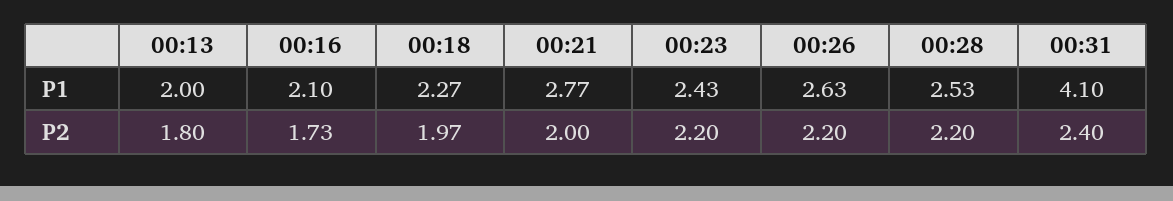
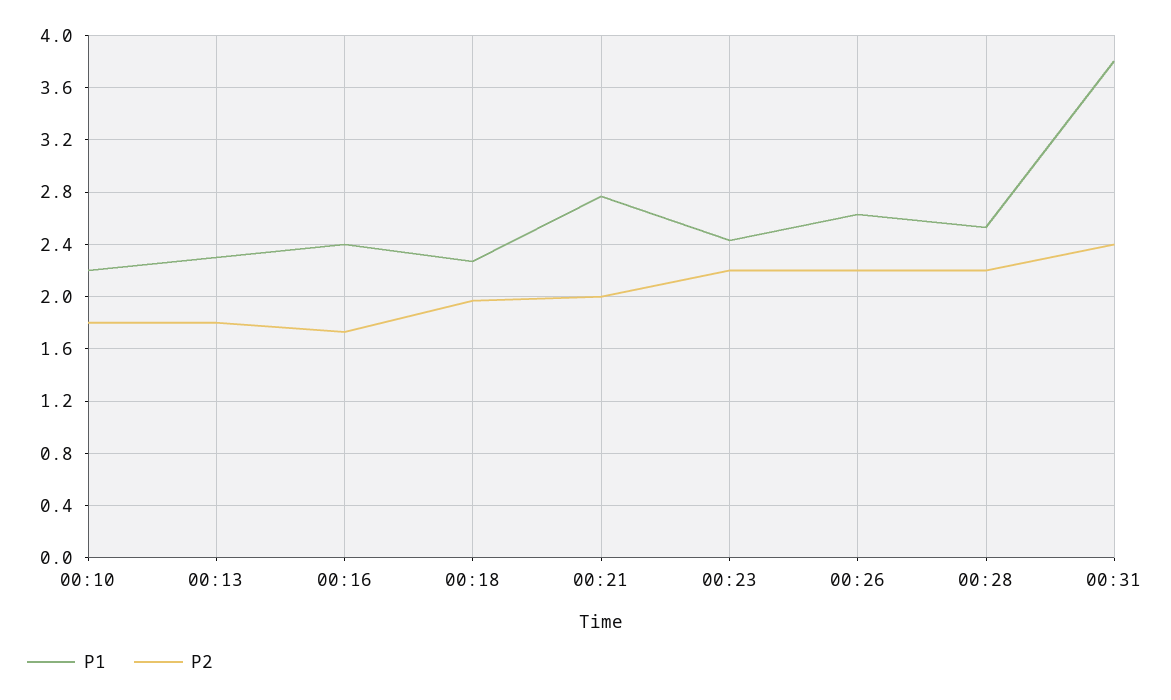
  {
    "P1": {
-     "00:13": 2,
+     "00:13": 2.3,
-     "00:16": 2.1,
+     "00:16": 2.4,
      "00:18": 2.27,
      "00:21": 2.77,
      "00:23": 2.43,
      "00:26": 2.63,
      "00:28": 2.53,
-     "00:31": 4.1
+     "00:31": 3.8,
+     "00:10": 2.2
    },
    "P2": {
      "00:13": 1.8,
      "00:16": 1.73,
      "00:18": 1.97,
      "00:21": 2,
      "00:23": 2.2,
      "00:26": 2.2,
      "00:28": 2.2,
-     "00:31": 2.4
+     "00:31": 2.4,
+     "00:10": 1.8
    }
  }

